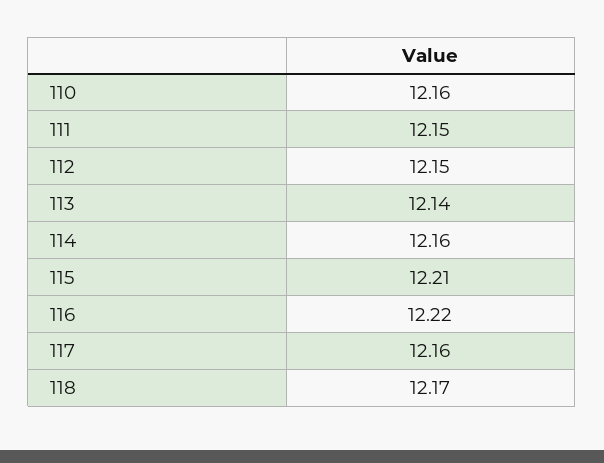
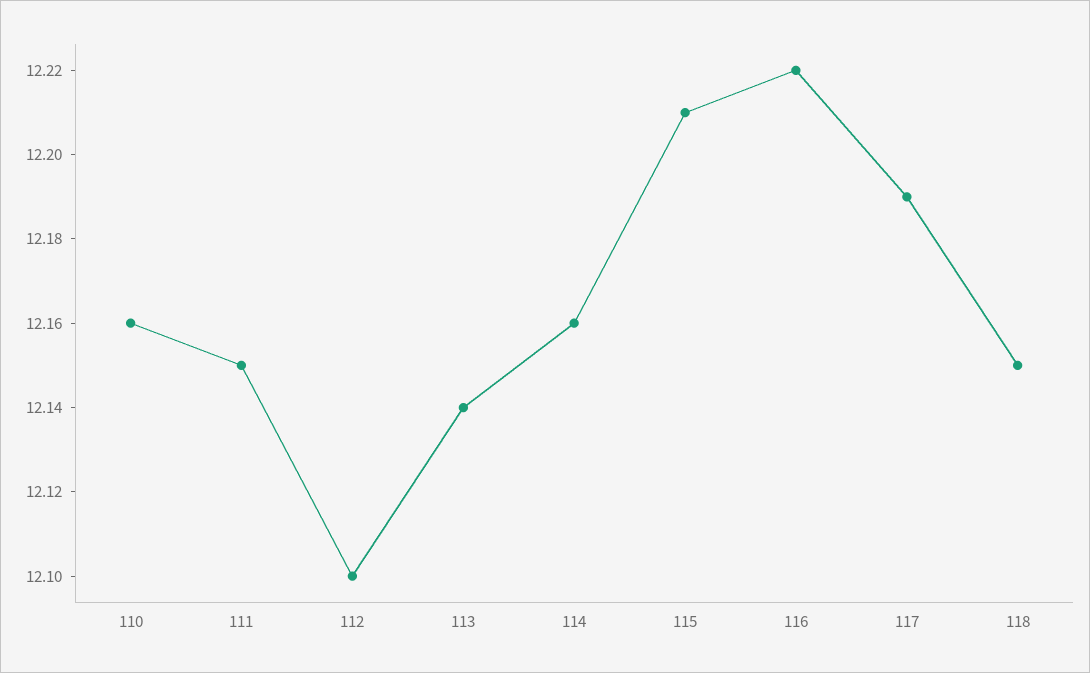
  {
    "110": 12.16,
    "111": 12.15,
-   "112": 12.15,
+   "112": 12.1,
    "113": 12.14,
    "114": 12.16,
    "115": 12.21,
    "116": 12.22,
-   "117": 12.16,
+   "117": 12.19,
-   "118": 12.17
+   "118": 12.15
  }

